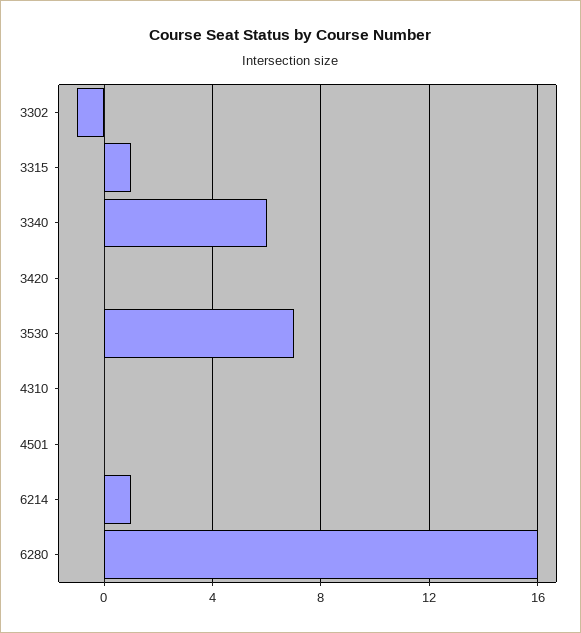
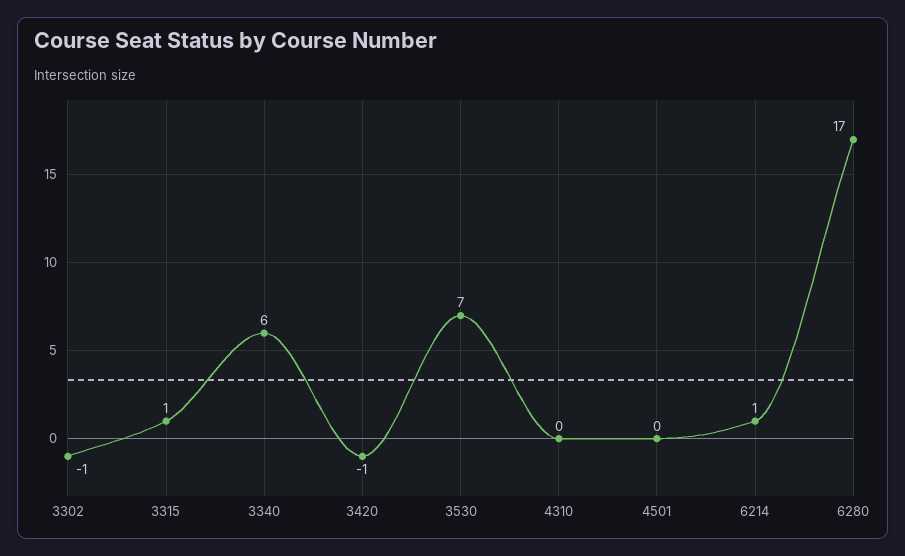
  {
    "3302": -1,
    "3315": 1,
    "3340": 6,
-   "3420": 0,
+   "3420": -1,
    "3530": 7,
    "4310": 0,
    "4501": 0,
    "6214": 1,
-   "6280": 16
+   "6280": 17
  }

